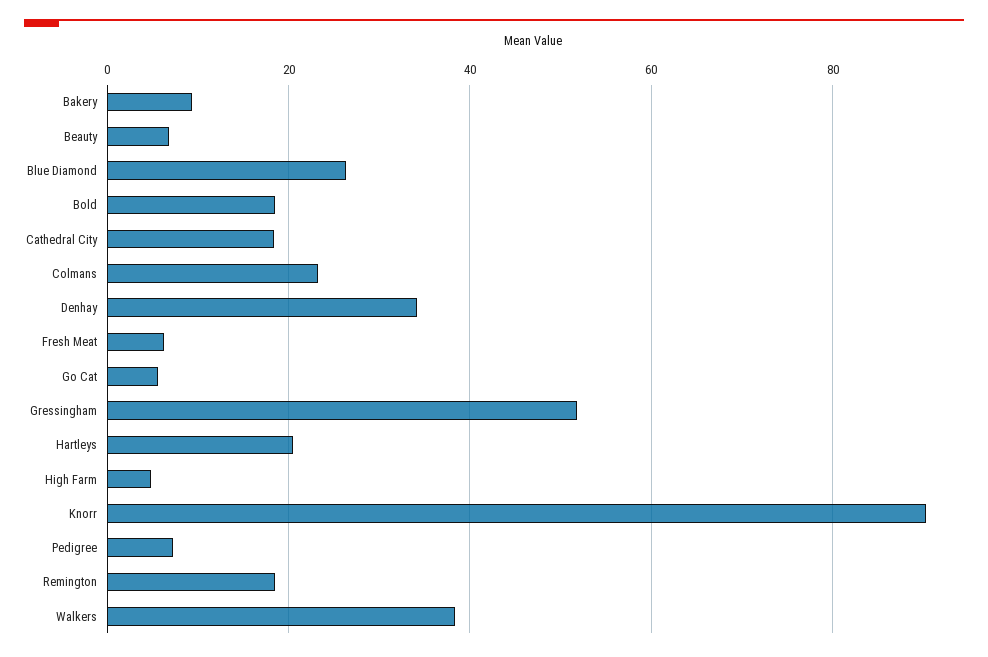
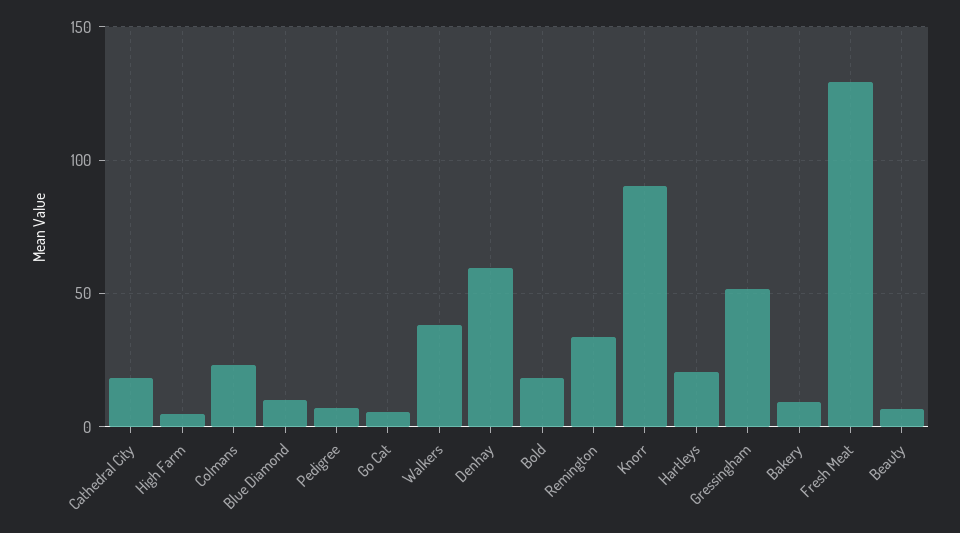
  {
    "Bakery": 10,
    "Beauty": 6,
-   "Blue Diamond": 26,
+   "Blue Diamond": 10,
    "Bold": 18,
    "Cathedral City": 18,
    "Colmans": 24,
-   "Denhay": 34,
+   "Denhay": 60,
-   "Fresh Meat": 6,
+   "Fresh Meat": 130,
    "Go Cat": 6,
    "Gressingham": 52,
    "Hartleys": 20,
    "High Farm": 4,
    "Knorr": 90,
    "Pedigree": 8,
-   "Remington": 18,
+   "Remington": 35,
    "Walkers": 38
  }

